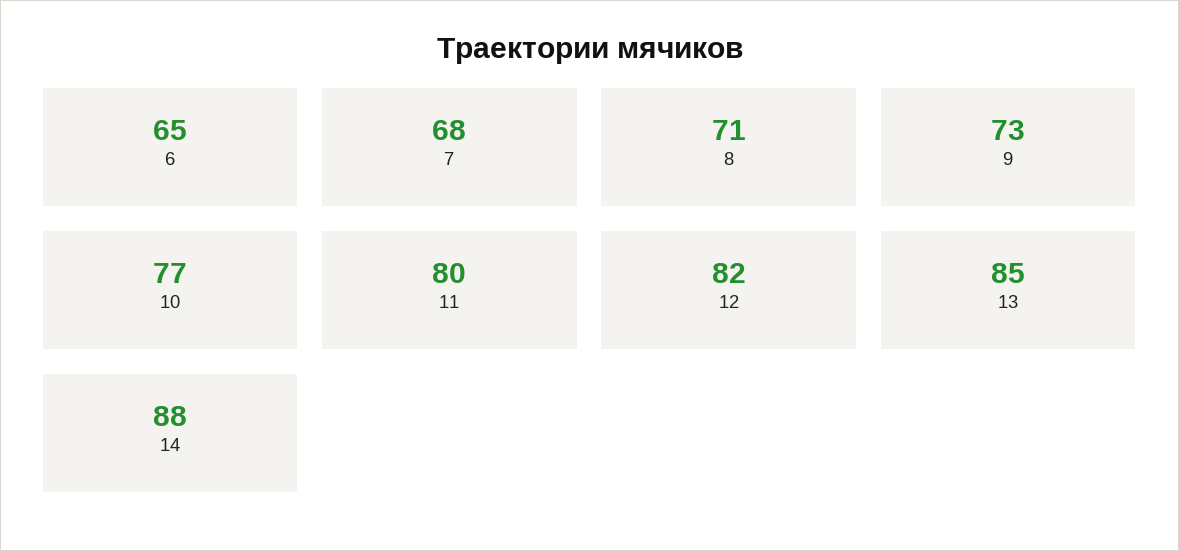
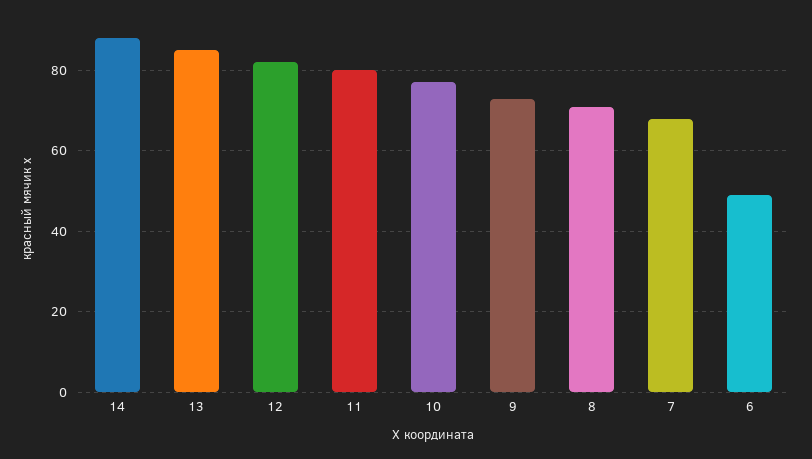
  {
-   "6": 65,
+   "6": 50,
    "7": 68,
    "8": 71,
    "9": 73,
    "10": 77,
    "11": 80,
    "12": 82,
    "13": 85,
    "14": 88
  }

